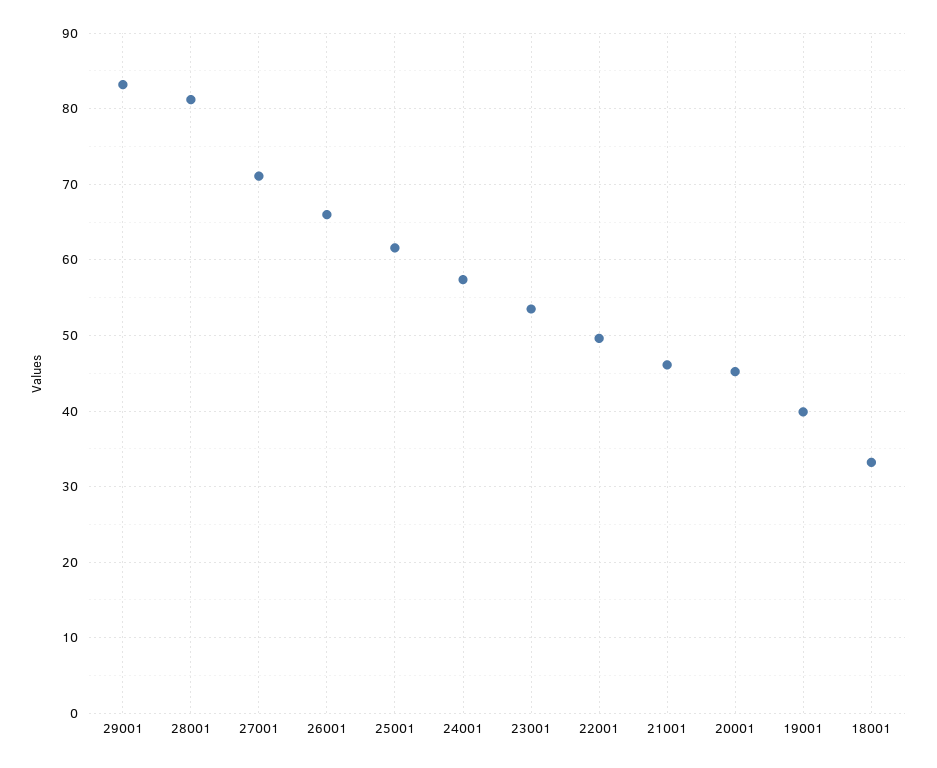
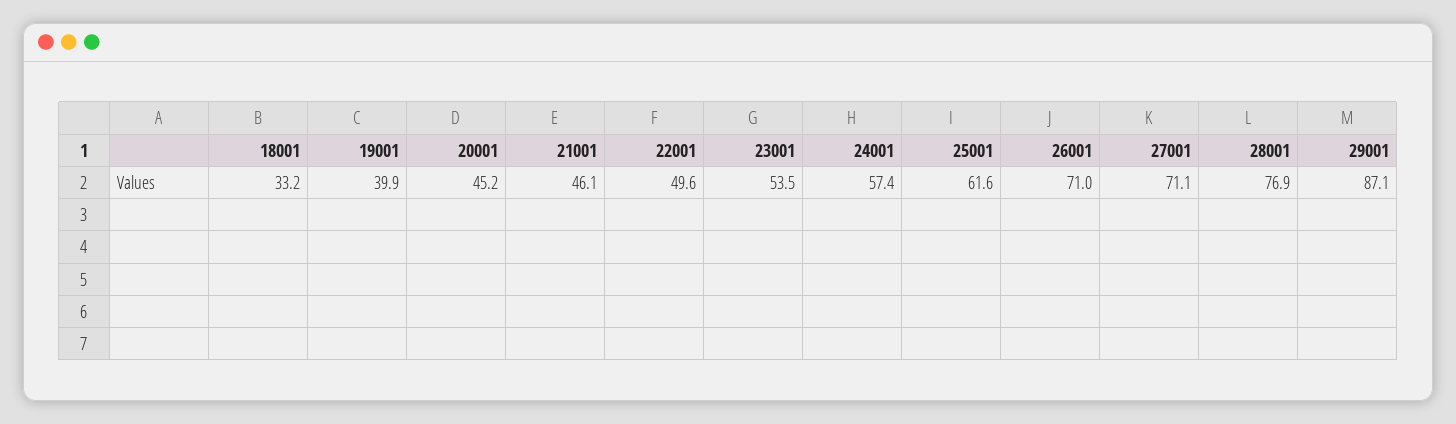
  {
-   "29001": 83,
+   "29001": 87.1,
-   "28001": 81,
+   "28001": 76.9,
    "27001": 71.1,
-   "26001": 66,
+   "26001": 71,
    "25001": 61.6,
    "24001": 57.4,
    "23001": 53.5,
    "22001": 49.6,
    "21001": 46.1,
    "20001": 45.2,
    "19001": 39.9,
    "18001": 33.2
  }

